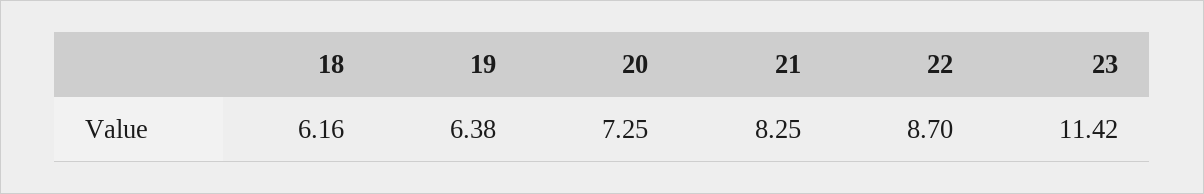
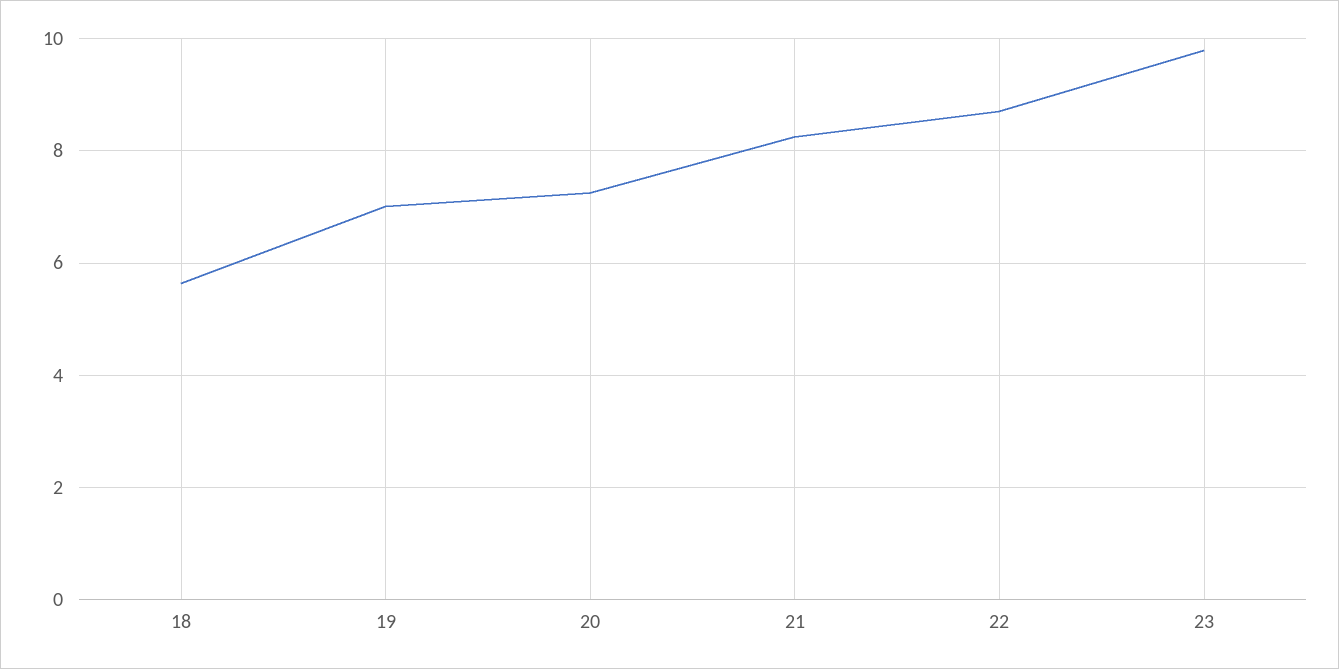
  {
-   "18": 6.16,
+   "18": 5.6,
-   "19": 6.38,
+   "19": 7,
    "20": 7.25,
    "21": 8.25,
    "22": 8.7,
-   "23": 11.42
+   "23": 9.8
  }

